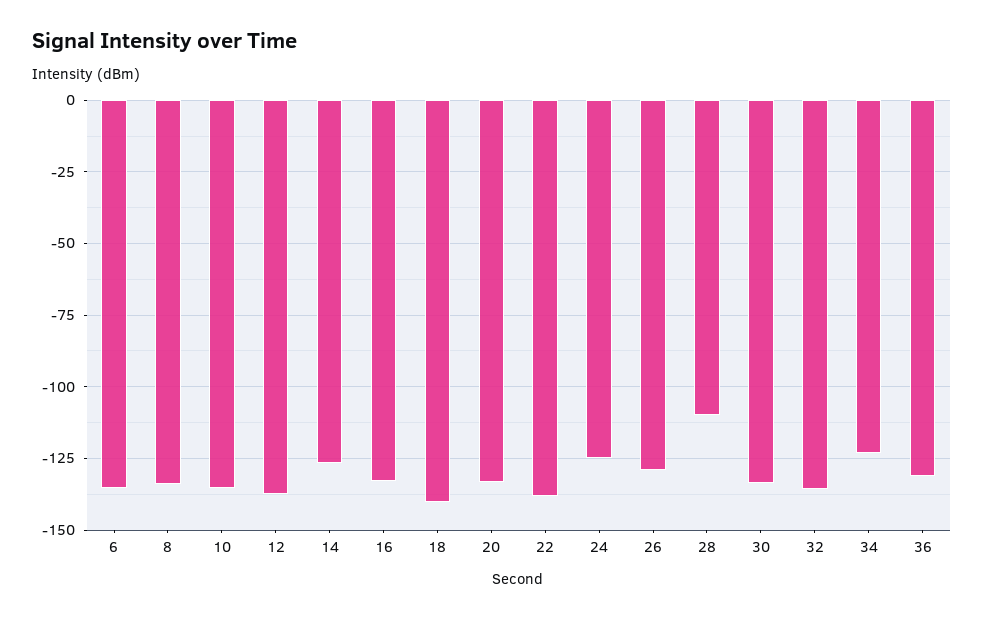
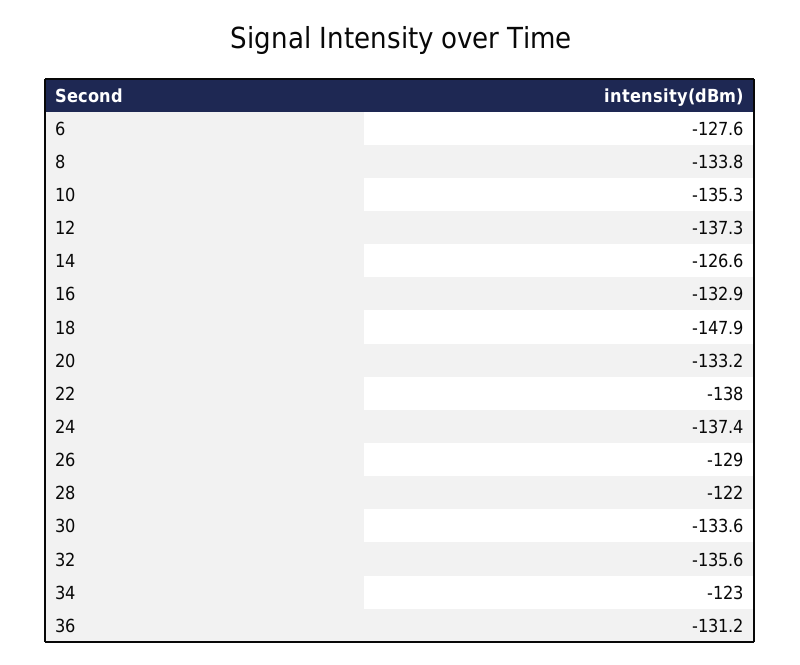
  {
-   "6": -135,
+   "6": -127.6,
    "8": -133.8,
    "10": -135.3,
    "12": -137.3,
    "14": -126.6,
    "16": -132.9,
-   "18": -140,
+   "18": -147.9,
    "20": -133.2,
    "22": -138,
-   "24": -125,
+   "24": -137.4,
    "26": -129,
-   "28": -110,
+   "28": -122,
    "30": -133.6,
    "32": -135.6,
    "34": -123,
    "36": -131.2
  }

